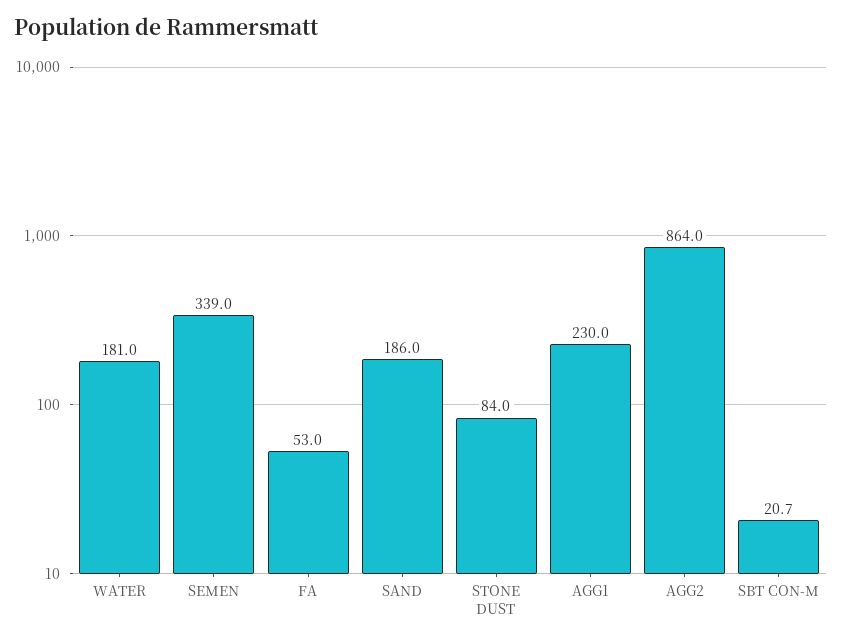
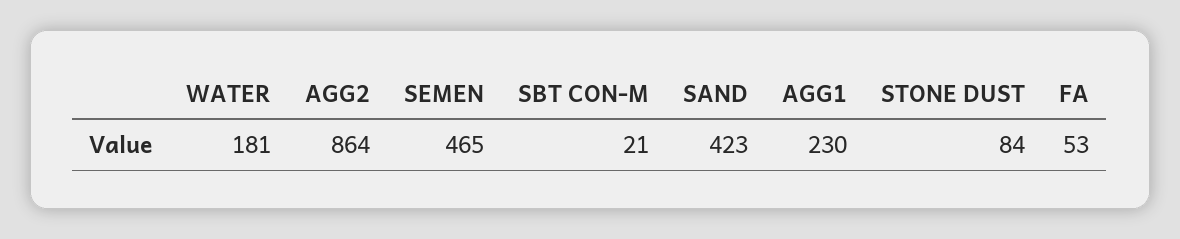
  {
    "WATER": 181,
-   "SEMEN": 339,
+   "SEMEN": 465,
    "FA": 53,
-   "SAND": 186,
+   "SAND": 423,
    "STONE DUST": 84,
    "AGG1": 230,
    "AGG2": 864,
    "SBT CON-M": 20.7
  }

